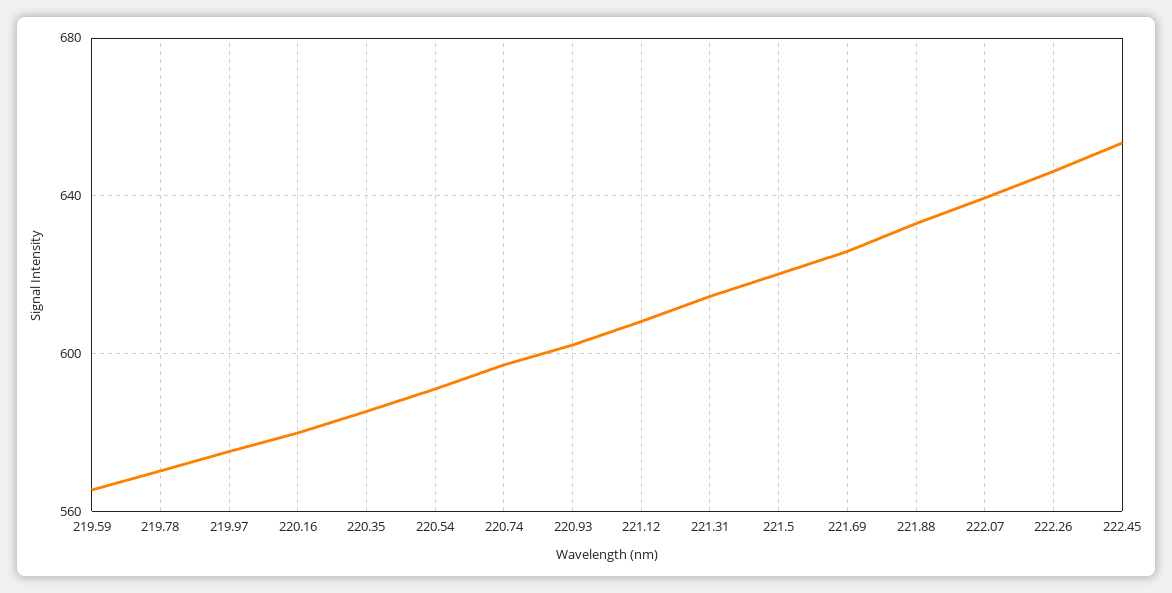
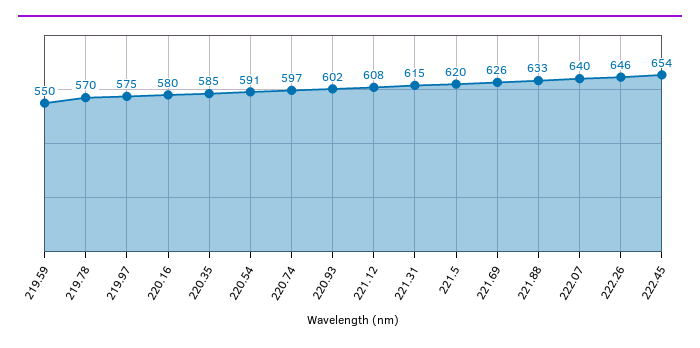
  {
-   "219.59": 565,
+   "219.59": 550,
    "219.78": 570,
    "219.97": 575,
    "220.16": 580,
    "220.35": 585,
    "220.54": 591,
    "220.74": 597,
    "220.93": 602,
    "221.12": 608,
    "221.31": 615,
    "221.5": 620,
    "221.69": 626,
    "221.88": 633,
    "222.07": 640,
    "222.26": 646,
    "222.45": 654
  }

